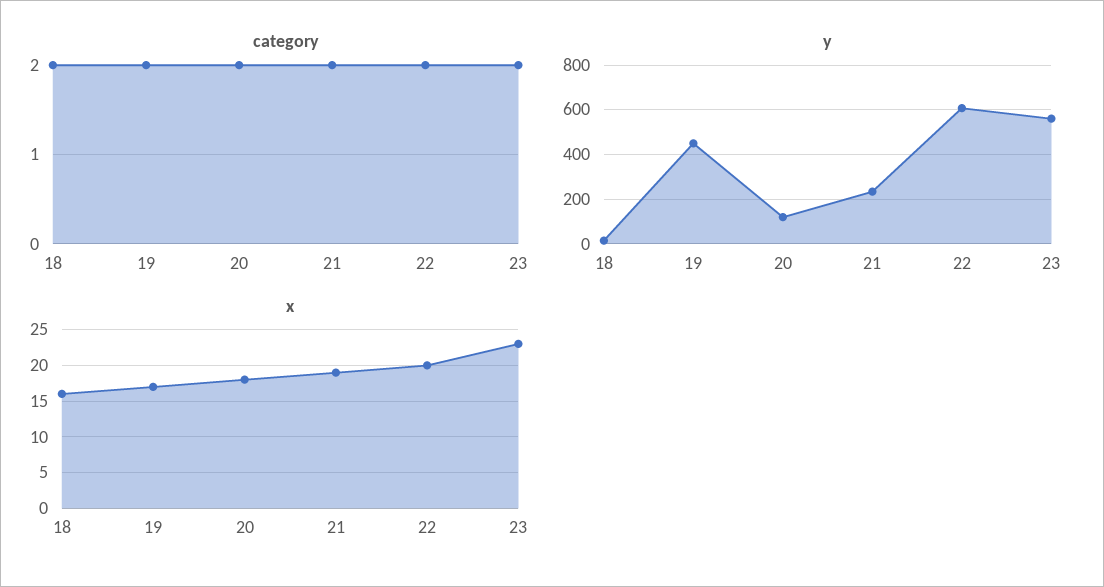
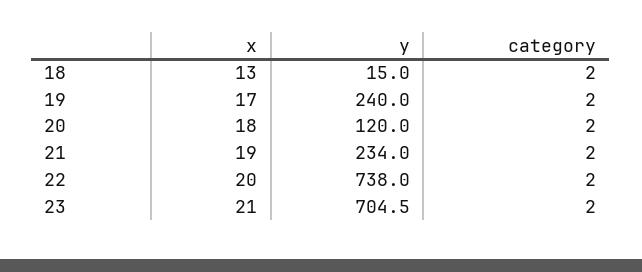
  {
    "category": {
      "18": 2,
      "19": 2,
      "20": 2,
      "21": 2,
      "22": 2,
      "23": 2
    },
    "y": {
      "18": 15,
-     "19": 450,
+     "19": 240,
      "20": 120,
      "21": 234,
-     "22": 600,
+     "22": 738,
-     "23": 550
+     "23": 704.5
    },
    "x": {
-     "18": 16,
+     "18": 13,
      "19": 17,
      "20": 18,
      "21": 19,
      "22": 20,
-     "23": 23
+     "23": 21
    }
  }

